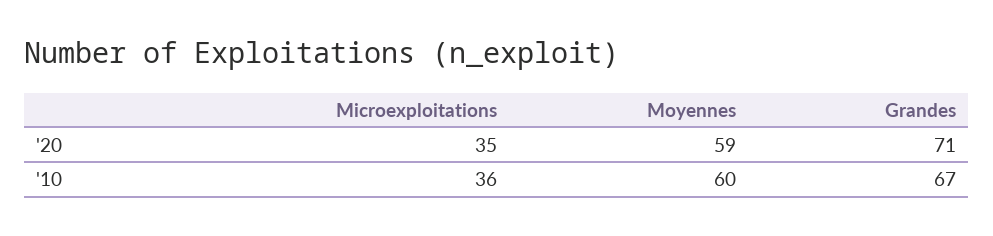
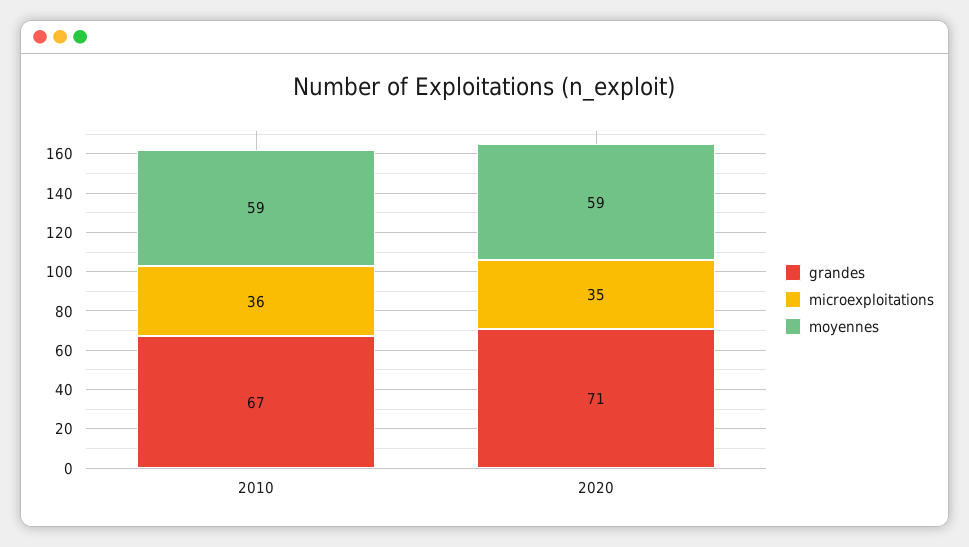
  {
    "Microexploitations": {
      "'20": 35,
      "'10": 36
    },
    "Moyennes": {
      "'20": 59,
-     "'10": 60
+     "'10": 59
    },
    "Grandes": {
      "'20": 71,
      "'10": 67
    }
  }

